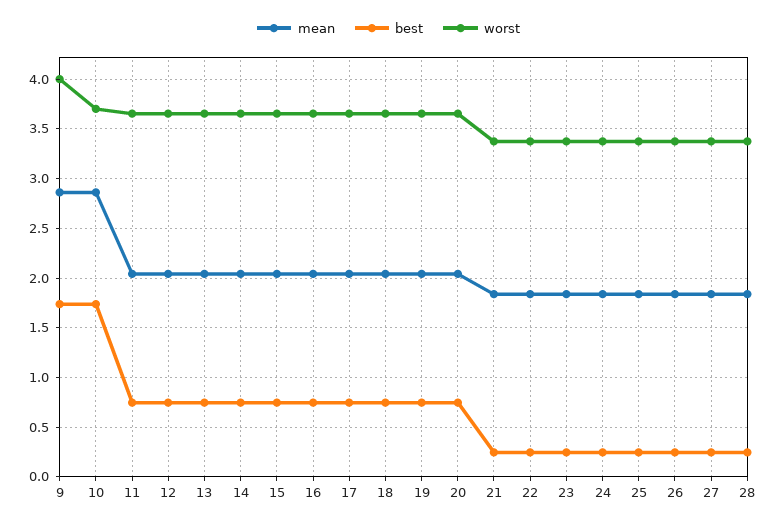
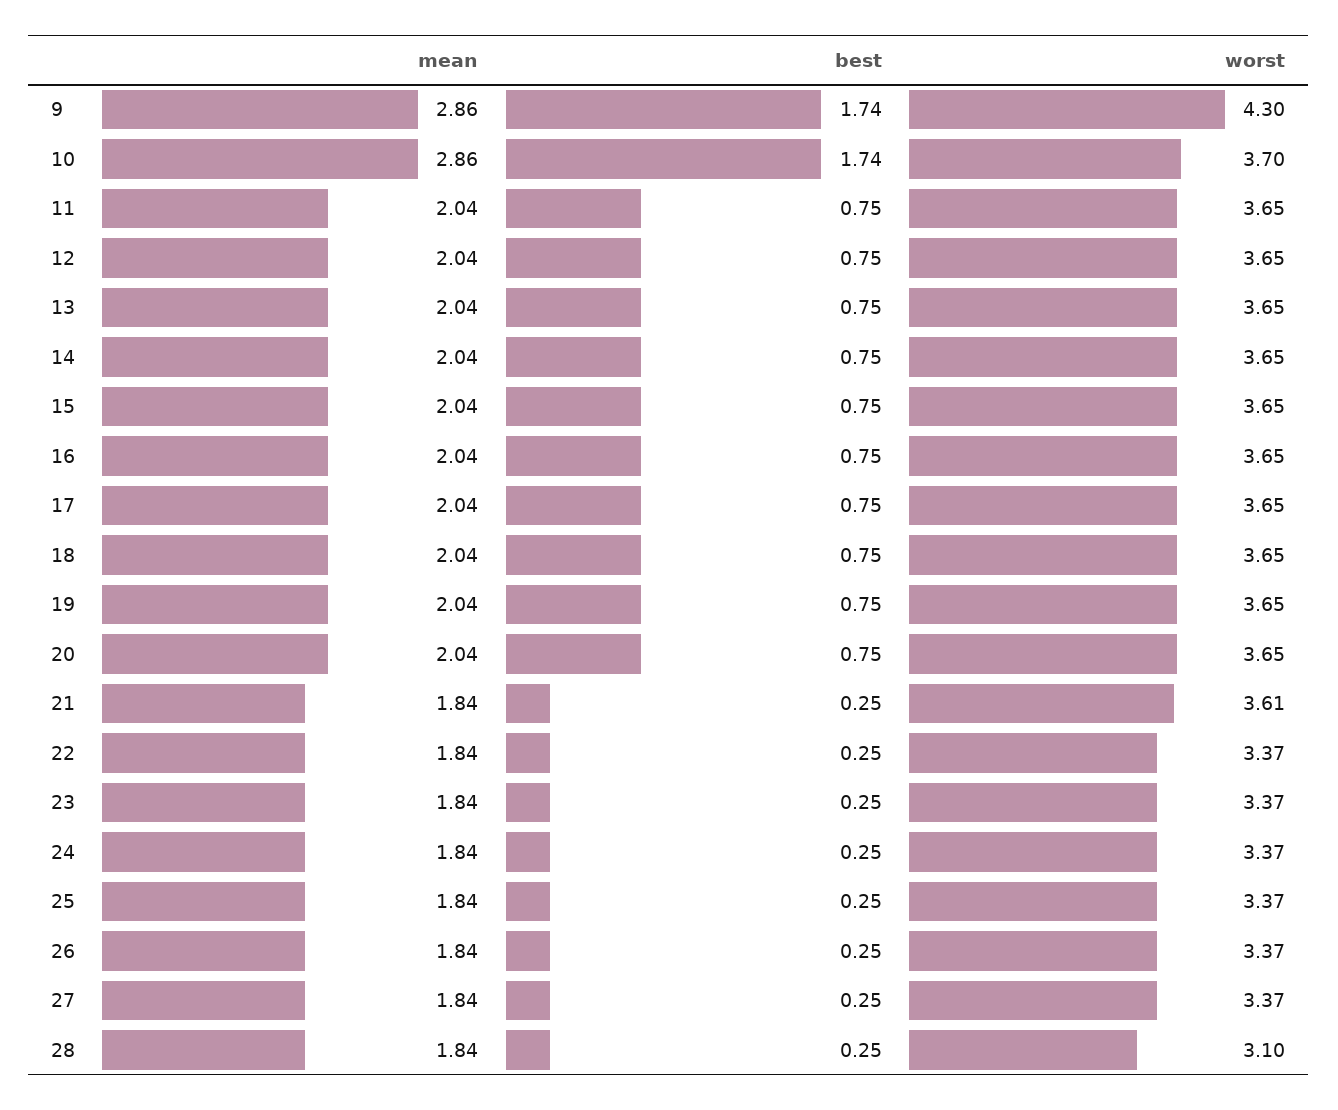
  {
    "mean": {
      "9": 2.86,
      "10": 2.86,
      "11": 2.04,
      "12": 2.04,
      "13": 2.04,
      "14": 2.04,
      "15": 2.04,
      "16": 2.04,
      "17": 2.04,
      "18": 2.04,
      "19": 2.04,
      "20": 2.04,
      "21": 1.84,
      "22": 1.84,
      "23": 1.84,
      "24": 1.84,
      "25": 1.84,
      "26": 1.84,
      "27": 1.84,
      "28": 1.84
    },
    "best": {
      "9": 1.74,
      "10": 1.74,
      "11": 0.75,
      "12": 0.75,
      "13": 0.75,
      "14": 0.75,
      "15": 0.75,
      "16": 0.75,
      "17": 0.75,
      "18": 0.75,
      "19": 0.75,
      "20": 0.75,
      "21": 0.25,
      "22": 0.25,
      "23": 0.25,
      "24": 0.25,
      "25": 0.25,
      "26": 0.25,
      "27": 0.25,
      "28": 0.25
    },
    "worst": {
-     "9": 4,
+     "9": 4.3,
      "10": 3.7,
      "11": 3.65,
      "12": 3.65,
      "13": 3.65,
      "14": 3.65,
      "15": 3.65,
      "16": 3.65,
      "17": 3.65,
      "18": 3.65,
      "19": 3.65,
      "20": 3.65,
-     "21": 3.4,
+     "21": 3.61,
      "22": 3.37,
      "23": 3.37,
      "24": 3.37,
      "25": 3.37,
      "26": 3.37,
      "27": 3.37,
-     "28": 3.4
+     "28": 3.1
    }
  }

